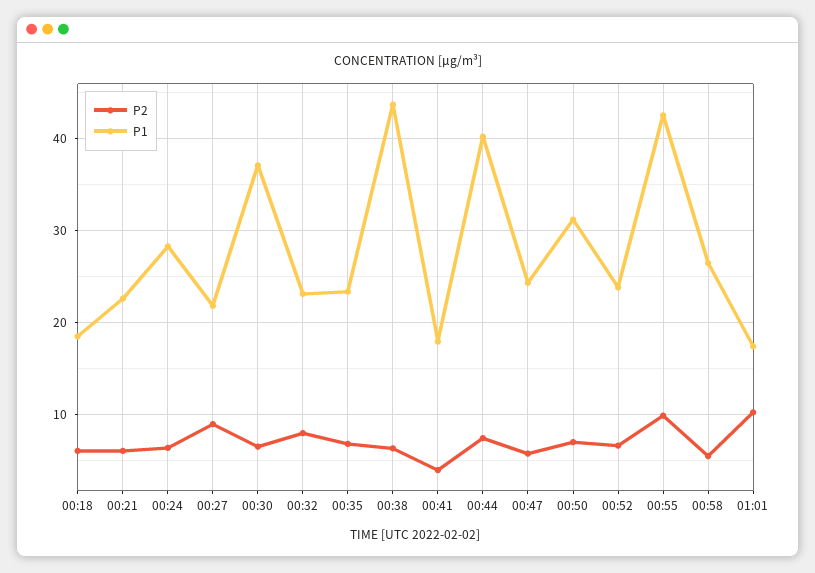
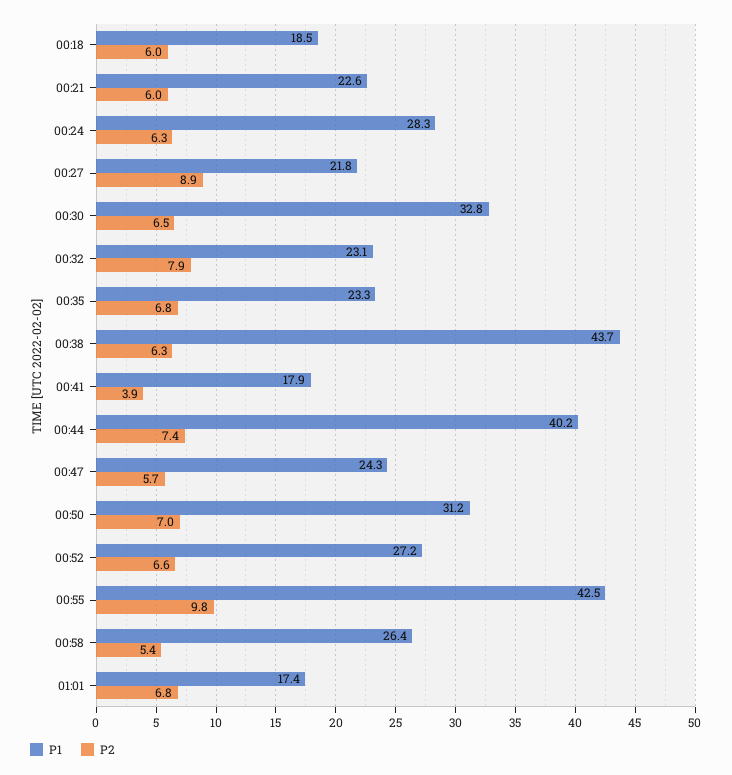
  {
    "P2": {
      "00:18": 6,
      "00:21": 6,
      "00:24": 6.3,
      "00:27": 8.9,
      "00:30": 6.5,
      "00:32": 7.9,
      "00:35": 6.8,
      "00:38": 6.3,
      "00:41": 3.9,
      "00:44": 7.4,
      "00:47": 5.7,
      "00:50": 7,
      "00:52": 6.6,
      "00:55": 9.8,
      "00:58": 5.4,
-     "01:01": 10
+     "01:01": 6.8
    },
    "P1": {
      "00:18": 18.5,
      "00:21": 22.6,
      "00:24": 28.3,
      "00:27": 21.8,
-     "00:30": 37,
+     "00:30": 32.8,
      "00:32": 23.1,
      "00:35": 23.3,
      "00:38": 43.7,
      "00:41": 17.9,
      "00:44": 40.2,
      "00:47": 24.3,
      "00:50": 31.2,
-     "00:52": 24,
+     "00:52": 27.2,
      "00:55": 42.5,
      "00:58": 26.4,
      "01:01": 17.4
    }
  }

